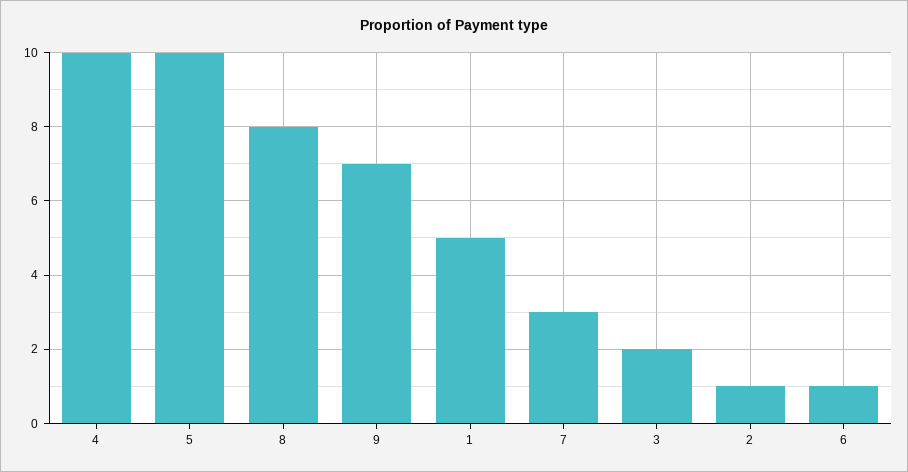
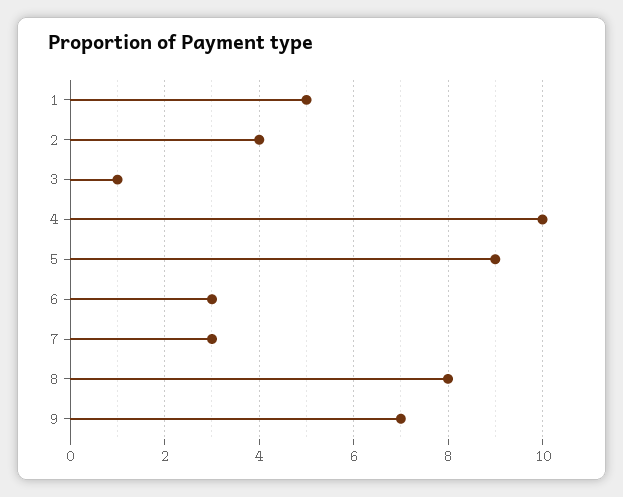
  {
    "4": 10,
-   "5": 10,
+   "5": 9,
    "8": 8,
    "9": 7,
    "1": 5,
    "7": 3,
-   "3": 2,
+   "3": 1,
-   "2": 1,
+   "2": 4,
-   "6": 1
+   "6": 3
  }

